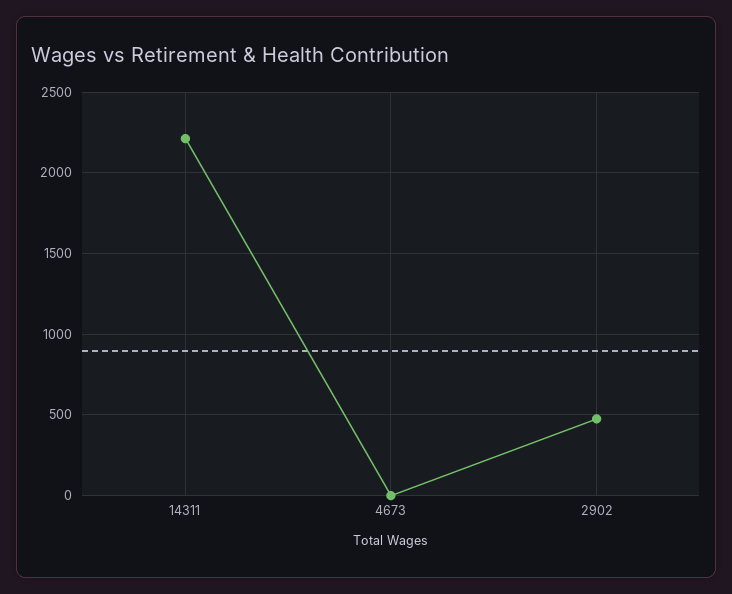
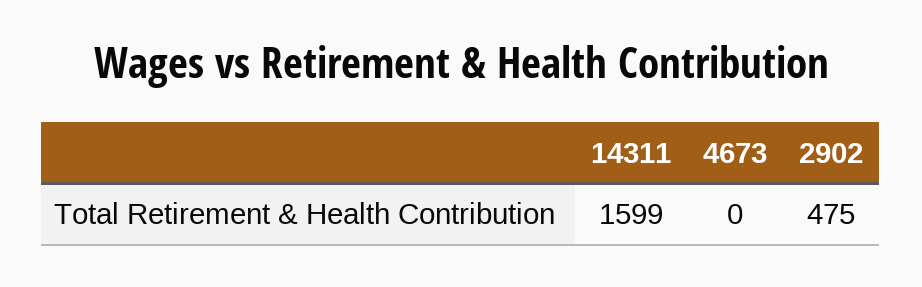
  {
-   "14311": 2200,
+   "14311": 1599,
    "4673": 0,
    "2902": 475
  }

